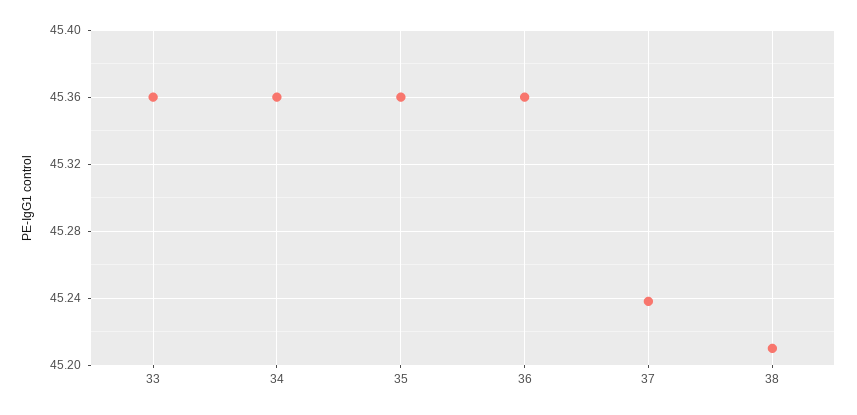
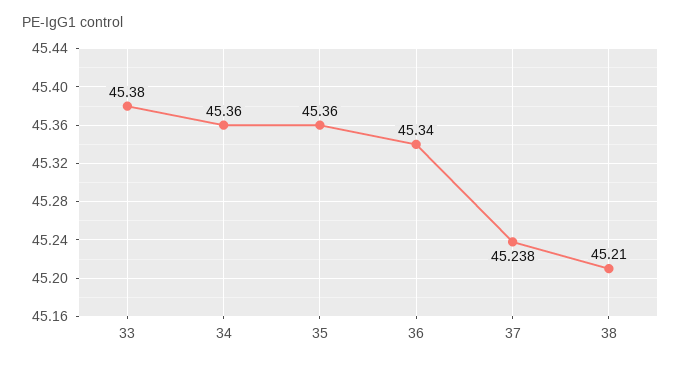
  {
-   "33": 45.36,
+   "33": 45.38,
    "34": 45.36,
    "35": 45.36,
-   "36": 45.36,
+   "36": 45.34,
    "37": 45.238,
    "38": 45.21
  }

